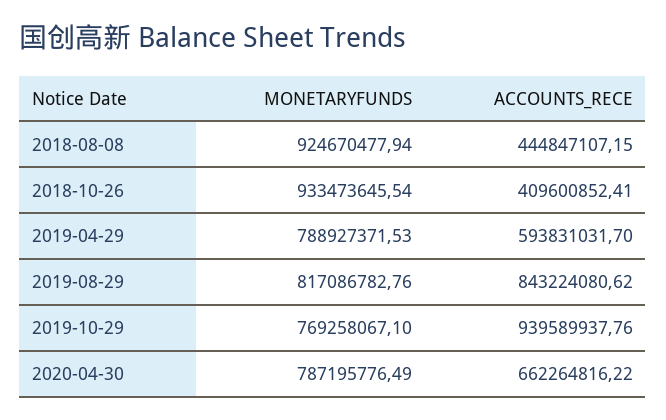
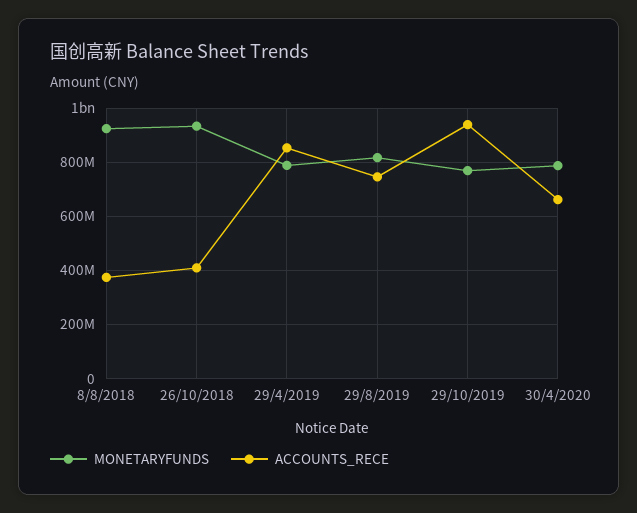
  {
    "MONETARYFUNDS": {
      "2018-08-08": 924670477.94,
      "2018-10-26": 933473645.54,
      "2019-04-29": 788927371.53,
      "2019-08-29": 817086782.76,
      "2019-10-29": 769258067.1,
      "2020-04-30": 787195776.49
    },
    "ACCOUNTS_RECE": {
-     "2018-08-08": 444847107.15,
+     "2018-08-08": 375000000,
      "2018-10-26": 409600852.41,
-     "2019-04-29": 593831031.7,
+     "2019-04-29": 850000000,
-     "2019-08-29": 843224080.62,
+     "2019-08-29": 750000000,
      "2019-10-29": 939589937.76,
      "2020-04-30": 662264816.22
    }
  }

